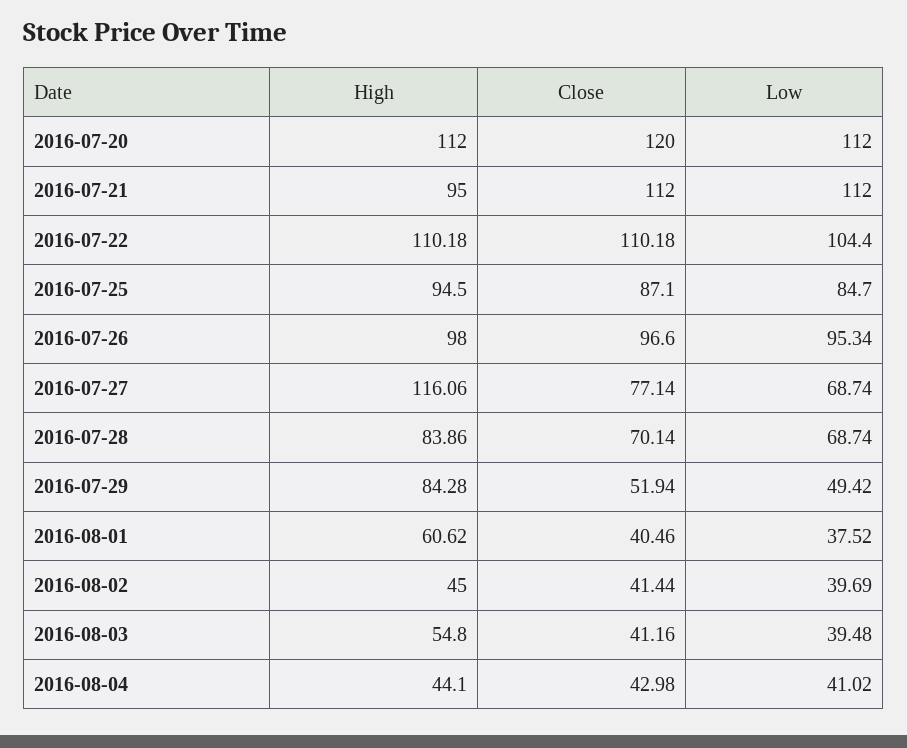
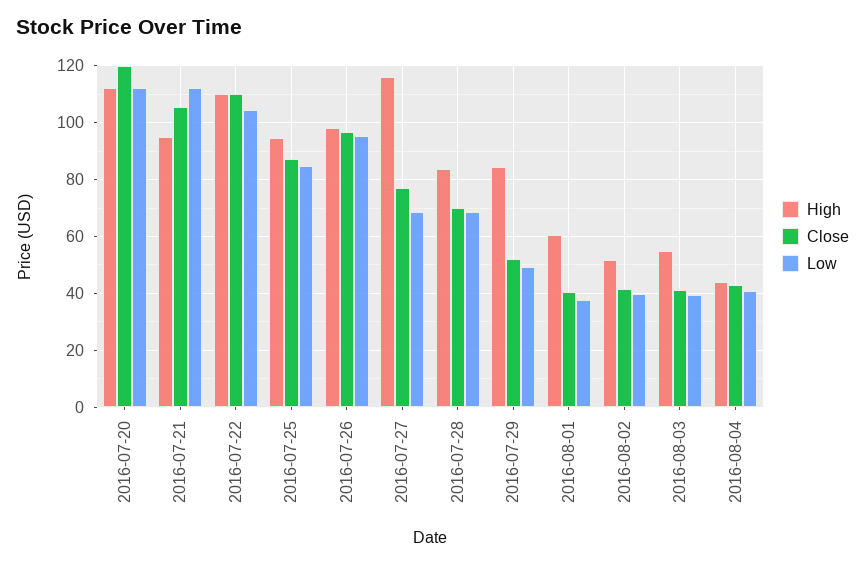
  {
    "High": {
      "2016-07-20": 112,
      "2016-07-21": 95,
      "2016-07-22": 110.18,
      "2016-07-25": 94.5,
      "2016-07-26": 98,
      "2016-07-27": 116.06,
      "2016-07-28": 83.86,
      "2016-07-29": 84.28,
      "2016-08-01": 60.62,
-     "2016-08-02": 45,
+     "2016-08-02": 52.5,
      "2016-08-03": 54.8,
      "2016-08-04": 44.1
    },
    "Close": {
      "2016-07-20": 120,
-     "2016-07-21": 112,
+     "2016-07-21": 105,
      "2016-07-22": 110.18,
      "2016-07-25": 87.1,
      "2016-07-26": 96.6,
      "2016-07-27": 77.14,
      "2016-07-28": 70.14,
      "2016-07-29": 51.94,
      "2016-08-01": 40.46,
      "2016-08-02": 41.44,
      "2016-08-03": 41.16,
      "2016-08-04": 42.98
    },
    "Low": {
      "2016-07-20": 112,
      "2016-07-21": 112,
      "2016-07-22": 104.4,
      "2016-07-25": 84.7,
      "2016-07-26": 95.34,
      "2016-07-27": 68.74,
      "2016-07-28": 68.74,
      "2016-07-29": 49.42,
      "2016-08-01": 37.52,
      "2016-08-02": 39.69,
      "2016-08-03": 39.48,
      "2016-08-04": 41.02
    }
  }

